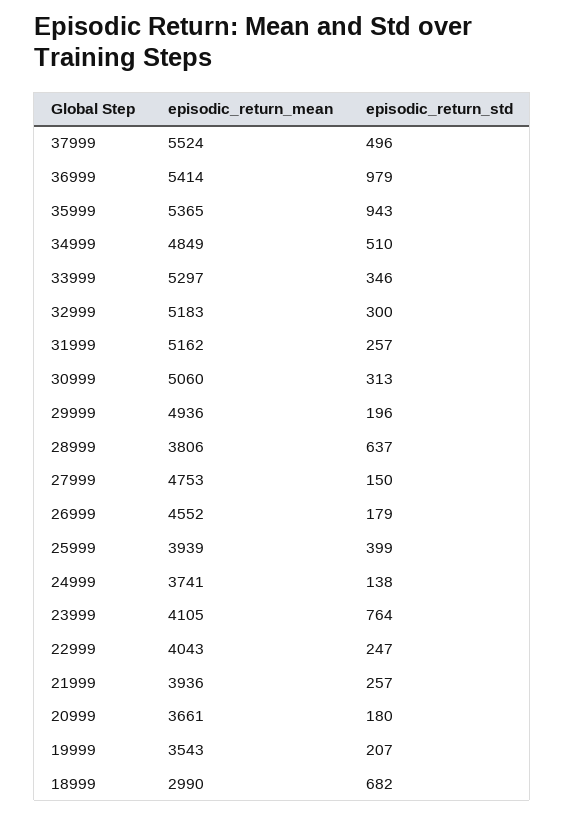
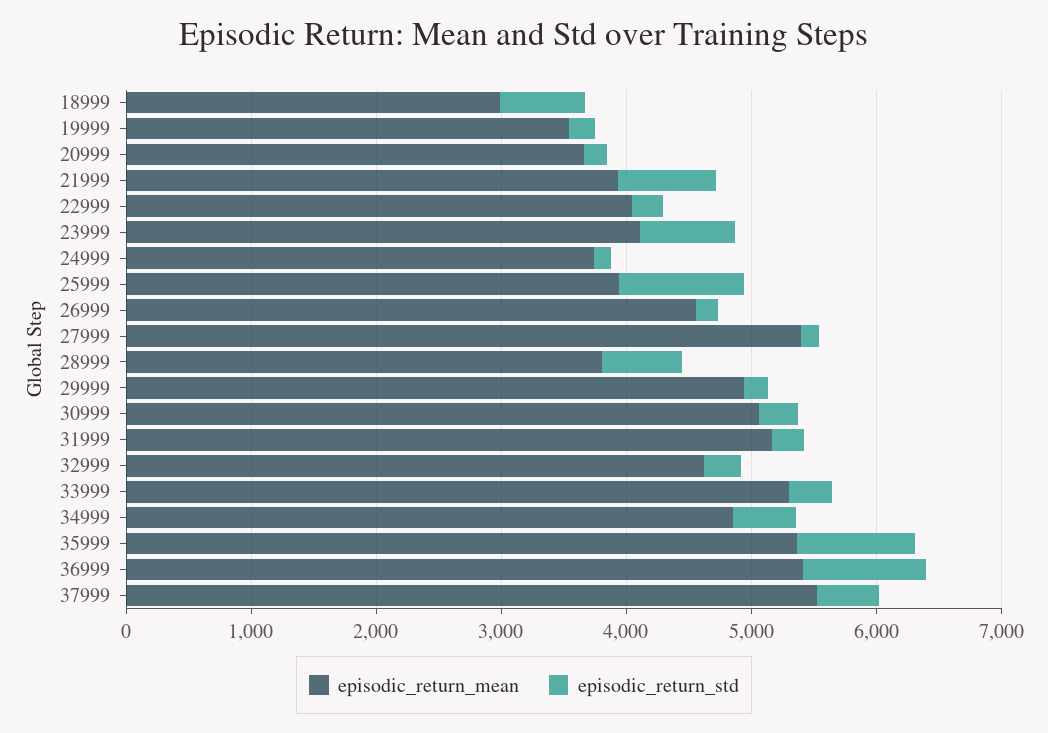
  {
    "episodic_return_mean": {
      "37999": 5524,
      "36999": 5414,
      "35999": 5365,
      "34999": 4849,
      "33999": 5297,
-     "32999": 5183,
+     "32999": 4600,
      "31999": 5162,
      "30999": 5060,
      "29999": 4936,
      "28999": 3806,
-     "27999": 4753,
+     "27999": 5400,
      "26999": 4552,
      "25999": 3939,
      "24999": 3741,
      "23999": 4105,
      "22999": 4043,
      "21999": 3936,
      "20999": 3661,
      "19999": 3543,
      "18999": 2990
    },
    "episodic_return_std": {
      "37999": 496,
      "36999": 979,
      "35999": 943,
      "34999": 510,
      "33999": 346,
      "32999": 300,
      "31999": 257,
      "30999": 313,
      "29999": 196,
      "28999": 637,
      "27999": 150,
      "26999": 179,
-     "25999": 399,
+     "25999": 1000,
      "24999": 138,
      "23999": 764,
      "22999": 247,
-     "21999": 257,
+     "21999": 800,
      "20999": 180,
      "19999": 207,
      "18999": 682
    }
  }

